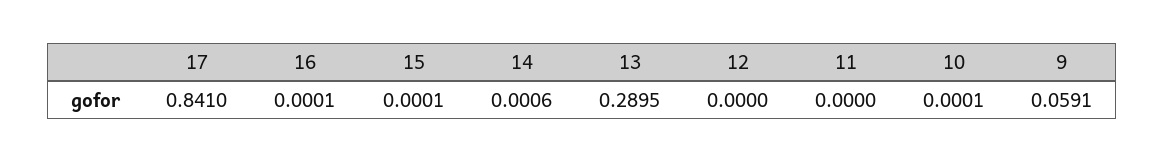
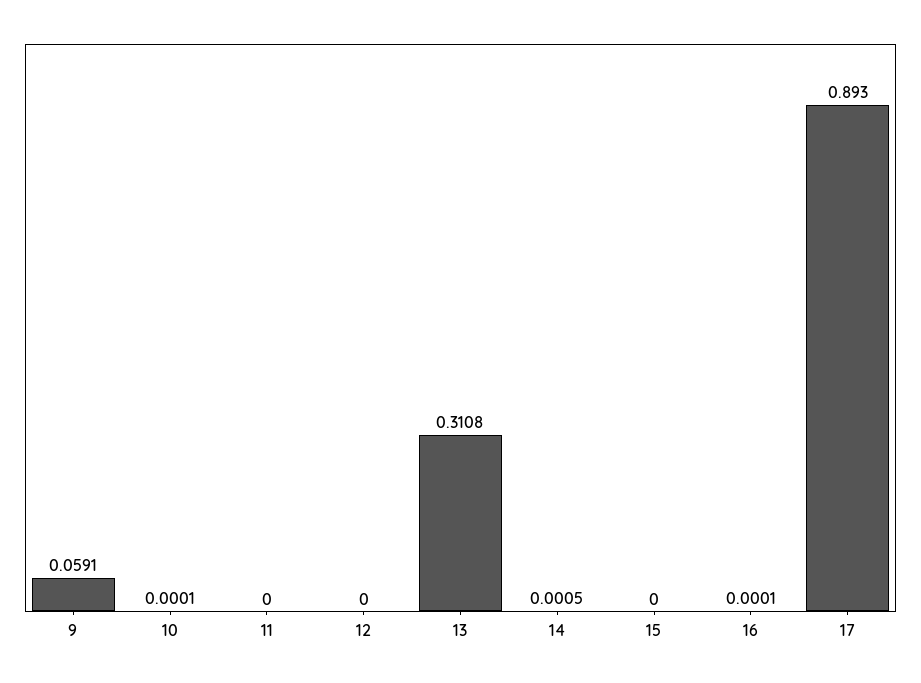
  {
-   "17": 0.841,
+   "17": 0.893,
    "16": 0.0001,
-   "15": 0.0001,
+   "15": 0,
-   "14": 0.0006,
+   "14": 0.0005,
-   "13": 0.2895,
+   "13": 0.3108,
    "12": 0,
    "11": 0,
    "10": 0.0001,
    "9": 0.0591
  }

